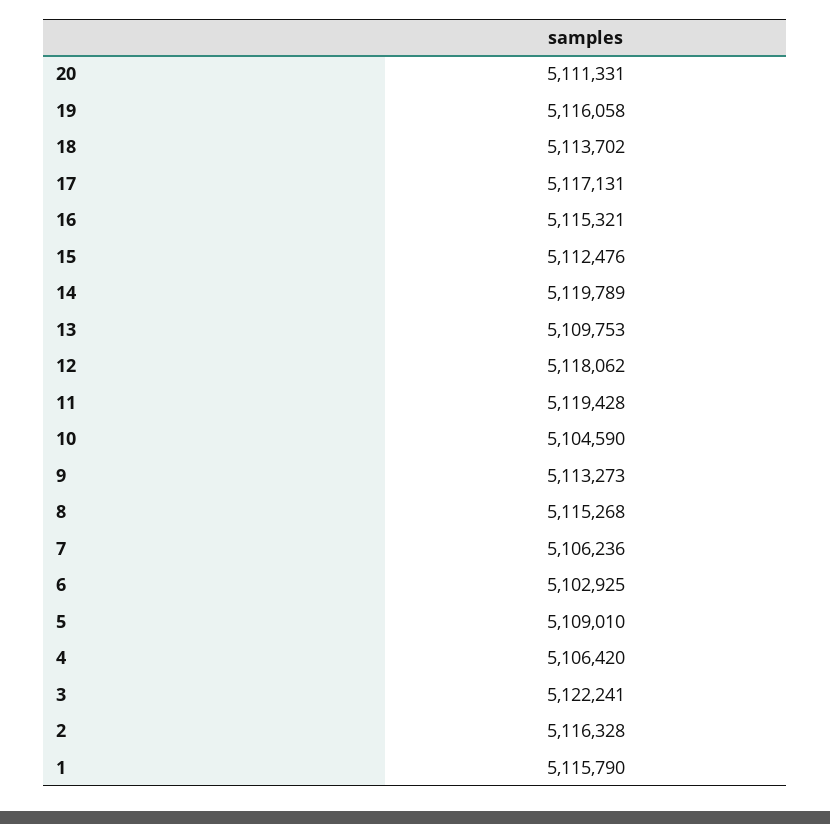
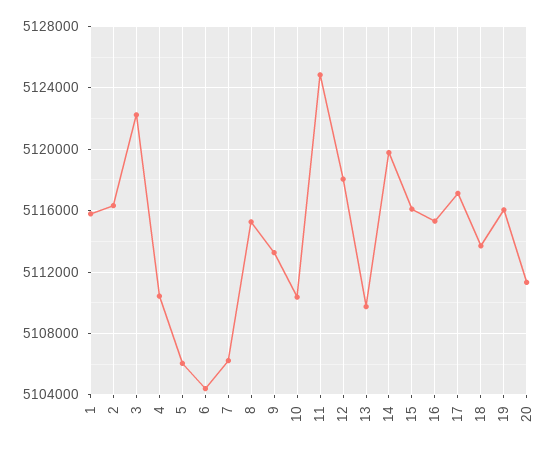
  {
    "20": 5111331,
    "19": 5116058,
    "18": 5113702,
    "17": 5117131,
    "16": 5115321,
-   "15": 5112476,
+   "15": 5116000,
    "14": 5119789,
    "13": 5109753,
    "12": 5118062,
-   "11": 5119428,
+   "11": 5125000,
-   "10": 5104590,
+   "10": 5110500,
    "9": 5113273,
    "8": 5115268,
    "7": 5106236,
-   "6": 5102925,
+   "6": 5104500,
-   "5": 5109010,
+   "5": 5106000,
-   "4": 5106420,
+   "4": 5110500,
    "3": 5122241,
    "2": 5116328,
    "1": 5115790
  }

